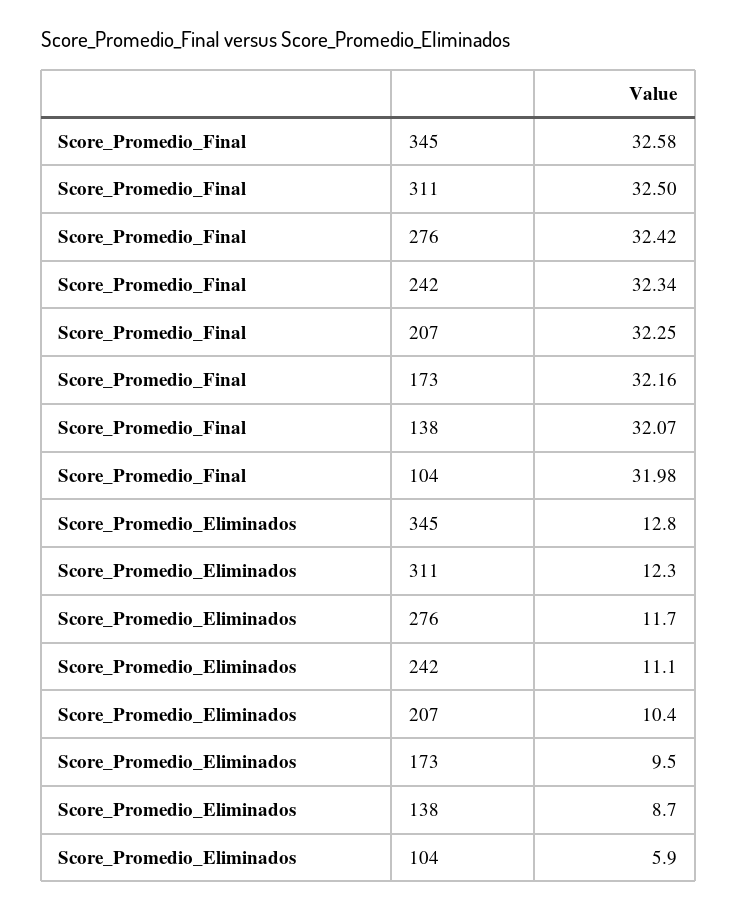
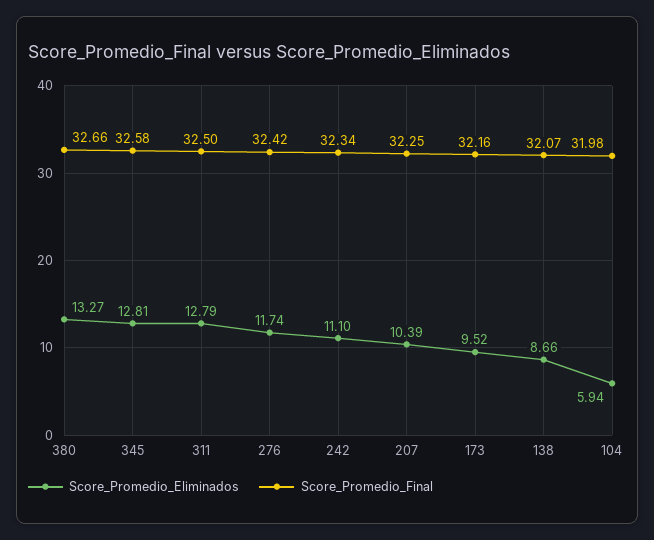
  {
    "Score_Promedio_Final": {
      "345": 32.58,
      "311": 32.5,
      "276": 32.42,
      "242": 32.34,
      "207": 32.25,
      "173": 32.16,
      "138": 32.07,
-     "104": 31.98
+     "104": 31.98,
+     "380": 32.66
    },
    "Score_Promedio_Eliminados": {
      "345": 12.81,
-     "311": 12.3,
+     "311": 12.79,
      "276": 11.74,
      "242": 11.1,
      "207": 10.39,
      "173": 9.52,
      "138": 8.66,
-     "104": 5.94
+     "104": 5.94,
+     "380": 13.27
    }
  }

